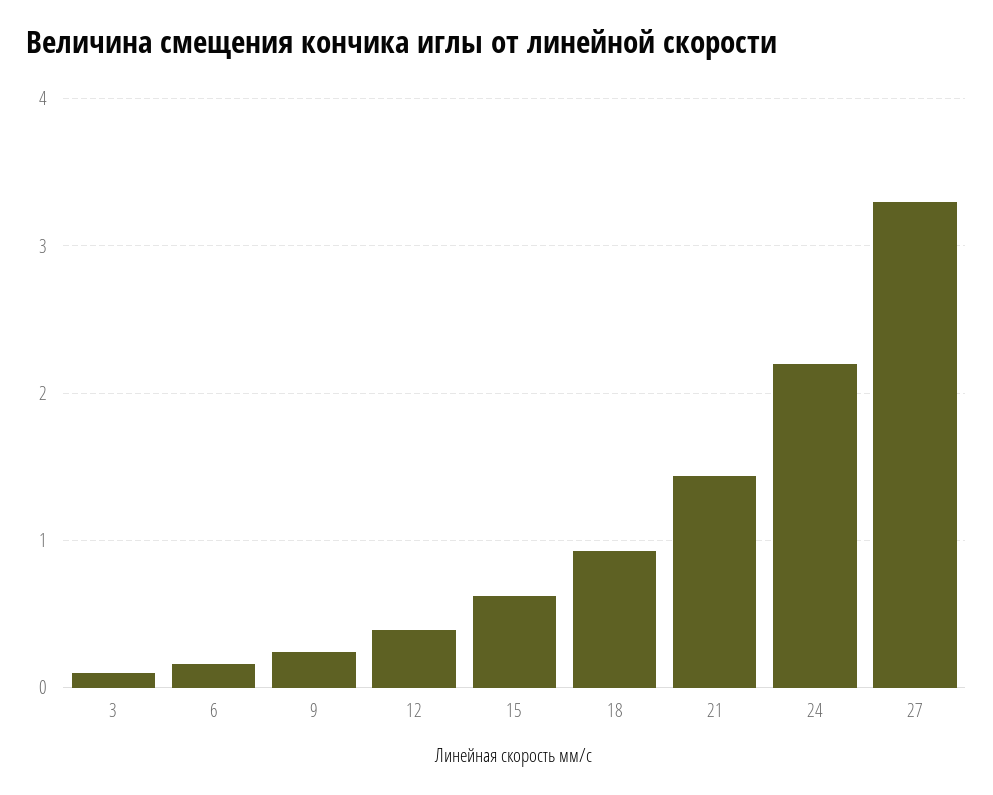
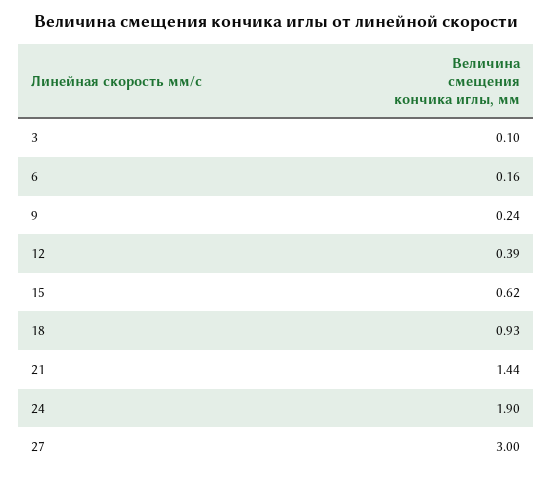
  {
    "3": 0.1,
    "6": 0.16,
    "9": 0.24,
    "12": 0.39,
    "15": 0.62,
    "18": 0.93,
    "21": 1.44,
-   "24": 2.2,
+   "24": 1.9,
-   "27": 3.3
+   "27": 3
  }

